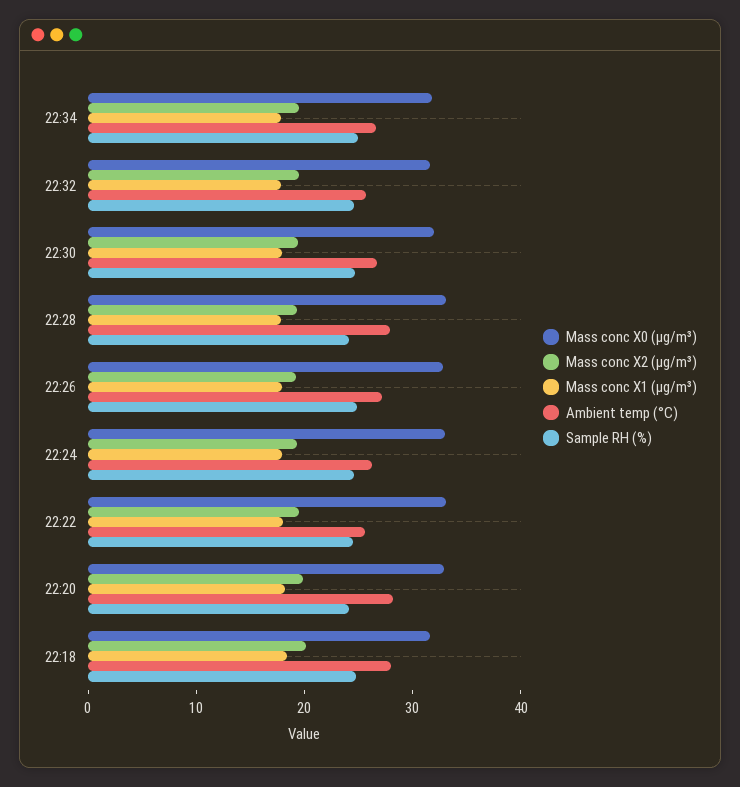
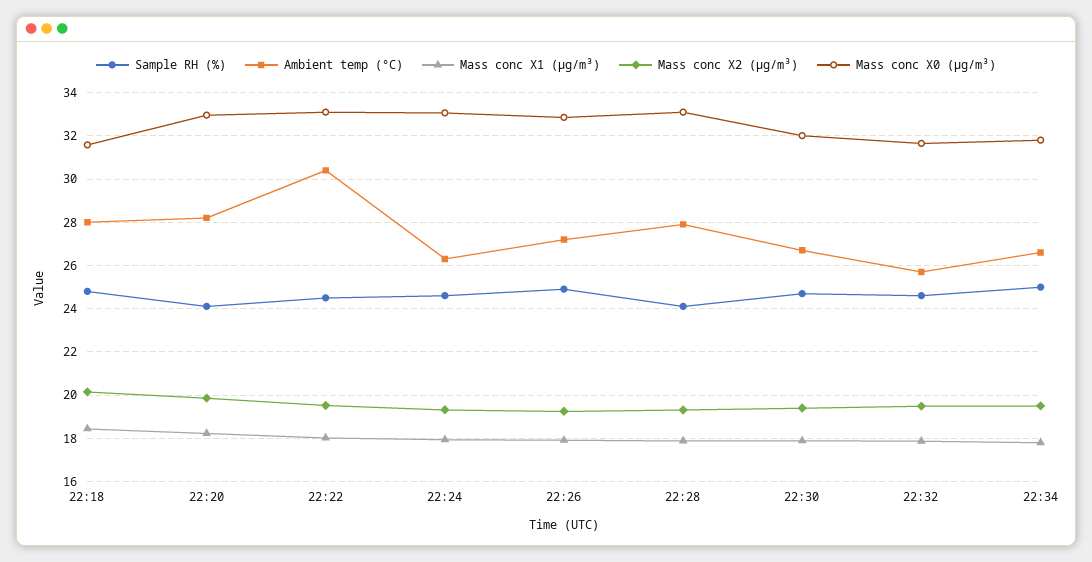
  {
    "Mass conc X0 (μg/m³)": {
      "22:34": 32,
      "22:32": 31.5,
      "22:30": 32,
      "22:28": 33,
      "22:26": 33,
      "22:24": 33,
      "22:22": 33,
      "22:20": 33,
      "22:18": 31.5
    },
    "Mass conc X2 (μg/m³)": {
      "22:34": 19.5,
      "22:32": 19.5,
      "22:30": 19.5,
      "22:28": 19.5,
      "22:26": 19.5,
      "22:24": 19.5,
      "22:22": 19.5,
      "22:20": 20,
      "22:18": 20
    },
    "Mass conc X1 (μg/m³)": {
      "22:34": 18,
      "22:32": 18,
      "22:30": 18,
      "22:28": 18,
      "22:26": 18,
      "22:24": 18,
      "22:22": 18,
      "22:20": 18,
      "22:18": 18.5
    },
    "Ambient temp (°C)": {
      "22:34": 26.5,
      "22:32": 25.5,
      "22:30": 26.5,
      "22:28": 28,
      "22:26": 27,
      "22:24": 26.5,
-     "22:22": 26,
+     "22:22": 30.5,
      "22:20": 28,
      "22:18": 28
    },
    "Sample RH (%)": {
      "22:34": 25,
      "22:32": 24.5,
      "22:30": 24.5,
      "22:28": 24,
      "22:26": 25,
      "22:24": 24.5,
      "22:22": 24.5,
      "22:20": 24,
      "22:18": 25
    }
  }

